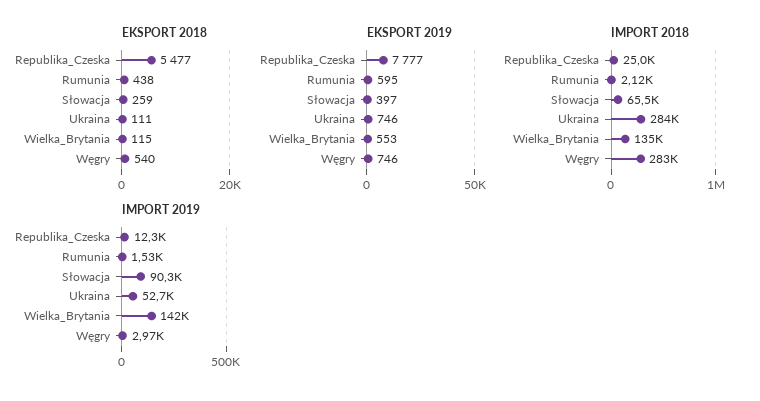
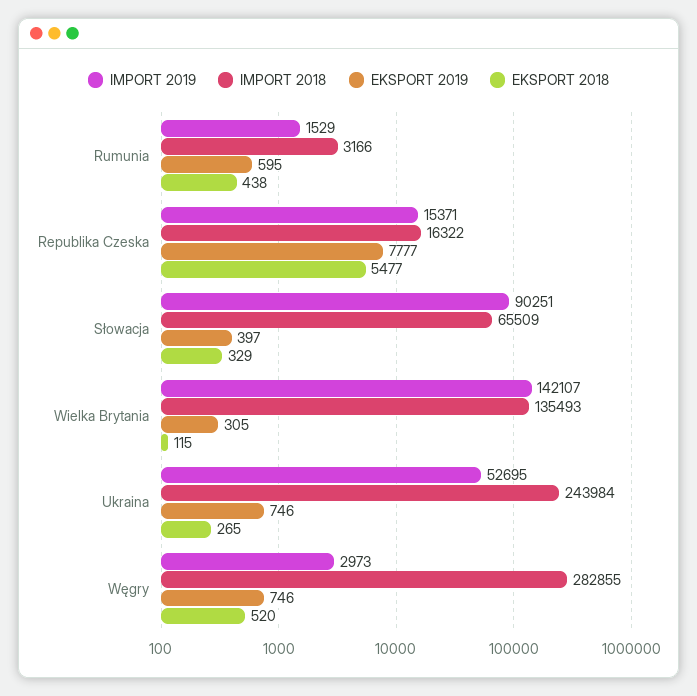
  {
    "EKSPORT 2018": {
      "Republika_Czeska": 5477,
      "Rumunia": 438,
-     "Słowacja": 259,
+     "Słowacja": 329,
-     "Ukraina": 111,
+     "Ukraina": 265,
      "Wielka_Brytania": 115,
-     "Węgry": 540
+     "Węgry": 520
    },
    "EKSPORT 2019": {
      "Republika_Czeska": 7777,
      "Rumunia": 595,
      "Słowacja": 397,
      "Ukraina": 746,
-     "Wielka_Brytania": 553,
+     "Wielka_Brytania": 305,
      "Węgry": 746
    },
    "IMPORT 2018": {
-     "Republika_Czeska": 25000,
+     "Republika_Czeska": 16322,
-     "Rumunia": 2120,
+     "Rumunia": 3166,
      "Słowacja": 65509,
-     "Ukraina": 284000,
+     "Ukraina": 243984,
      "Wielka_Brytania": 135493,
      "Węgry": 282855
    },
    "IMPORT 2019": {
-     "Republika_Czeska": 12300,
+     "Republika_Czeska": 15371,
      "Rumunia": 1529,
      "Słowacja": 90251,
      "Ukraina": 52695,
      "Wielka_Brytania": 142107,
      "Węgry": 2973
    }
  }

